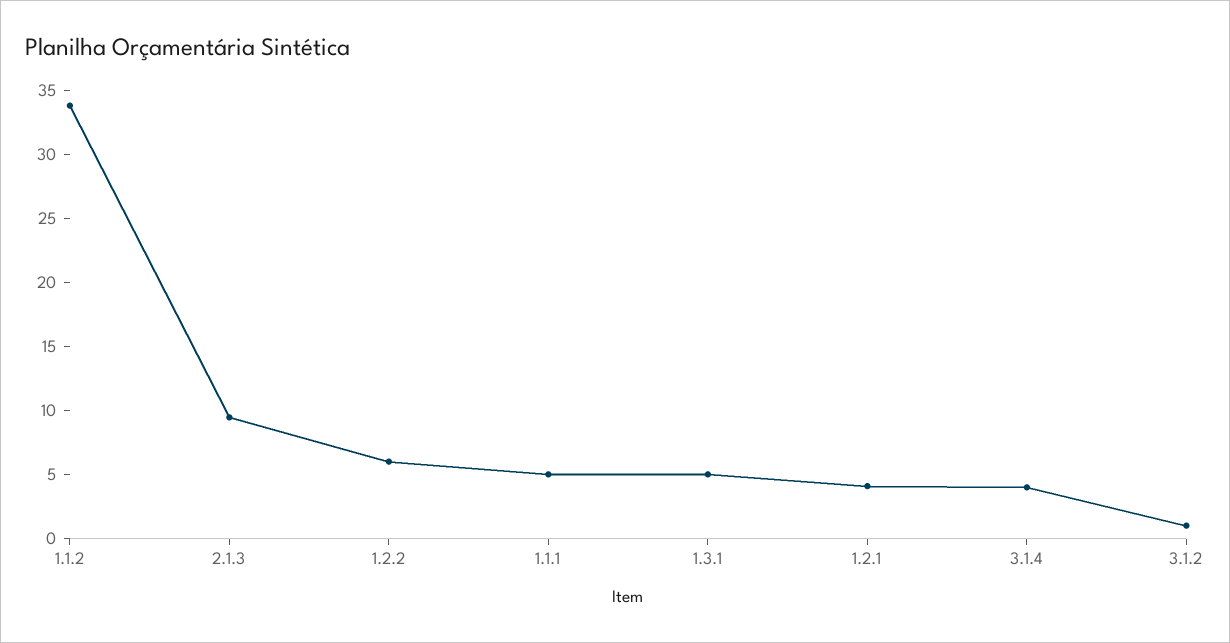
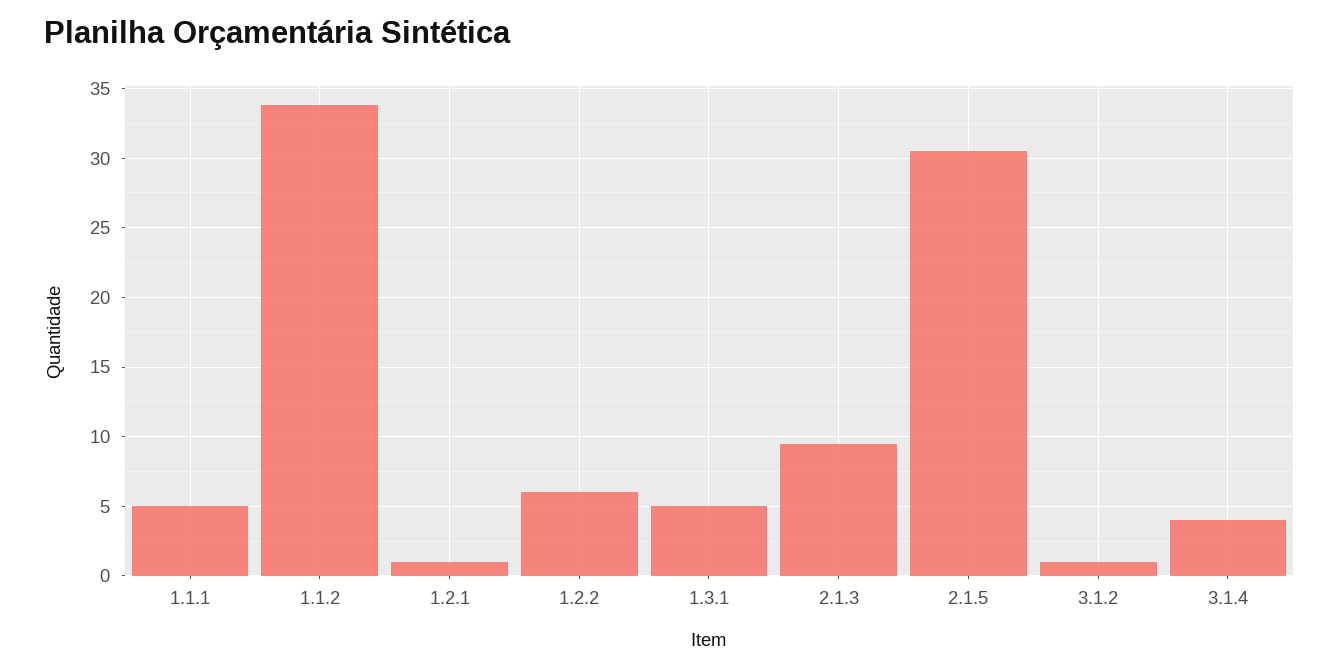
  {
    "1.1.2": 34,
    "2.1.3": 9.5,
    "1.2.2": 6,
    "1.1.1": 5,
    "1.3.1": 5,
-   "1.2.1": 4,
+   "1.2.1": 1,
    "3.1.4": 4,
-   "3.1.2": 1
+   "3.1.2": 1,
+   "2.1.5": 30.5
  }

